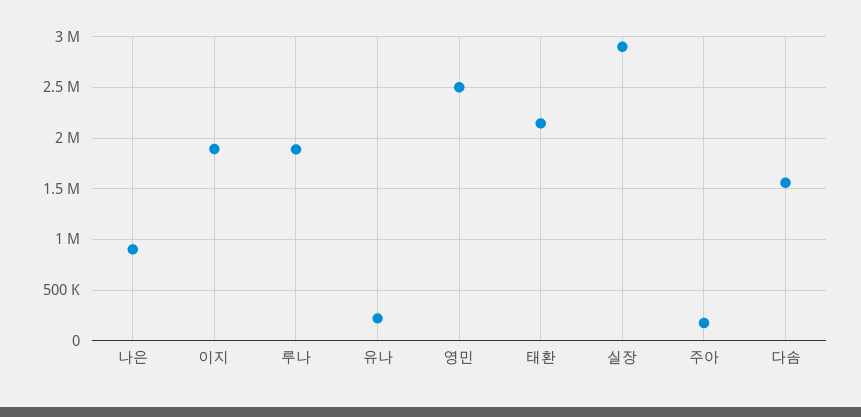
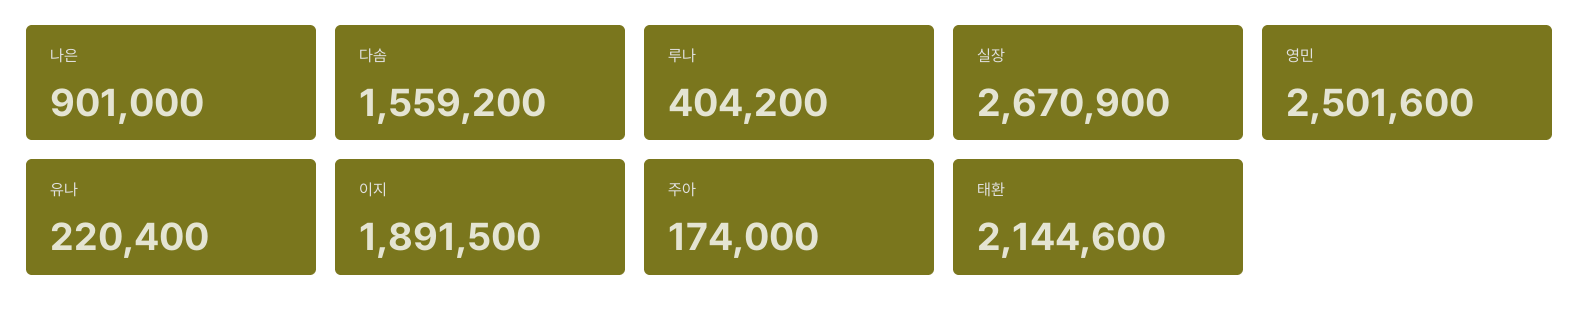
  {
    "나은": 901000,
    "이지": 1891500,
-   "루나": 1900000,
+   "루나": 404200,
    "유나": 220400,
    "영민": 2501600,
    "태환": 2144600,
-   "실장": 2900000,
+   "실장": 2670900,
    "주아": 174000,
    "다솜": 1559200
  }

